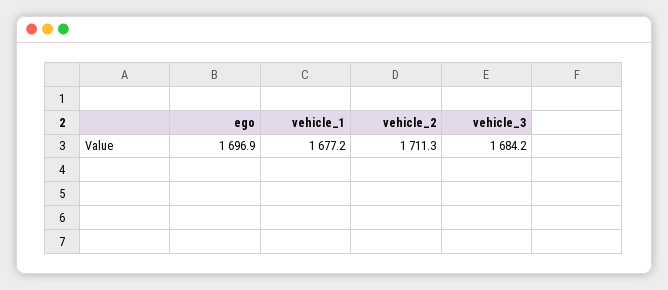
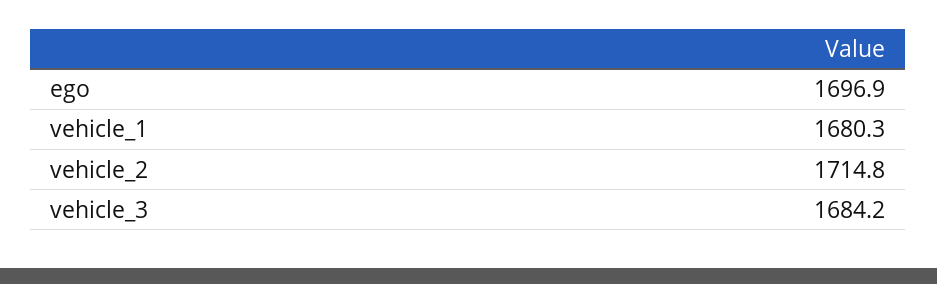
  {
    "ego": 1696.9,
-   "vehicle_1": 1677.2,
+   "vehicle_1": 1680.3,
-   "vehicle_2": 1711.3,
+   "vehicle_2": 1714.8,
    "vehicle_3": 1684.2
  }

